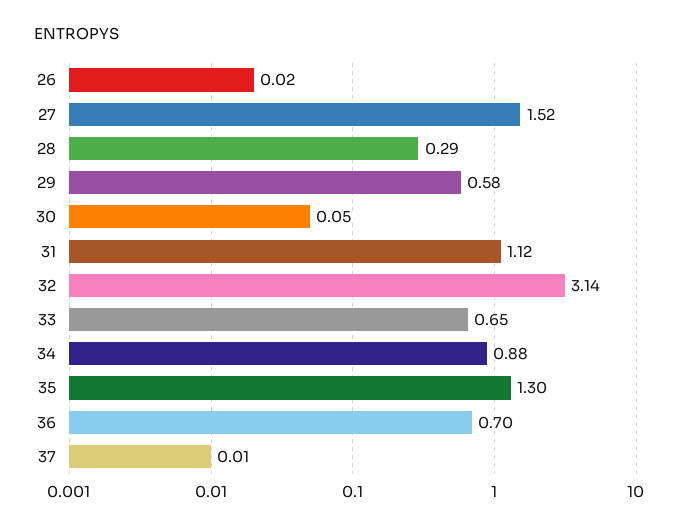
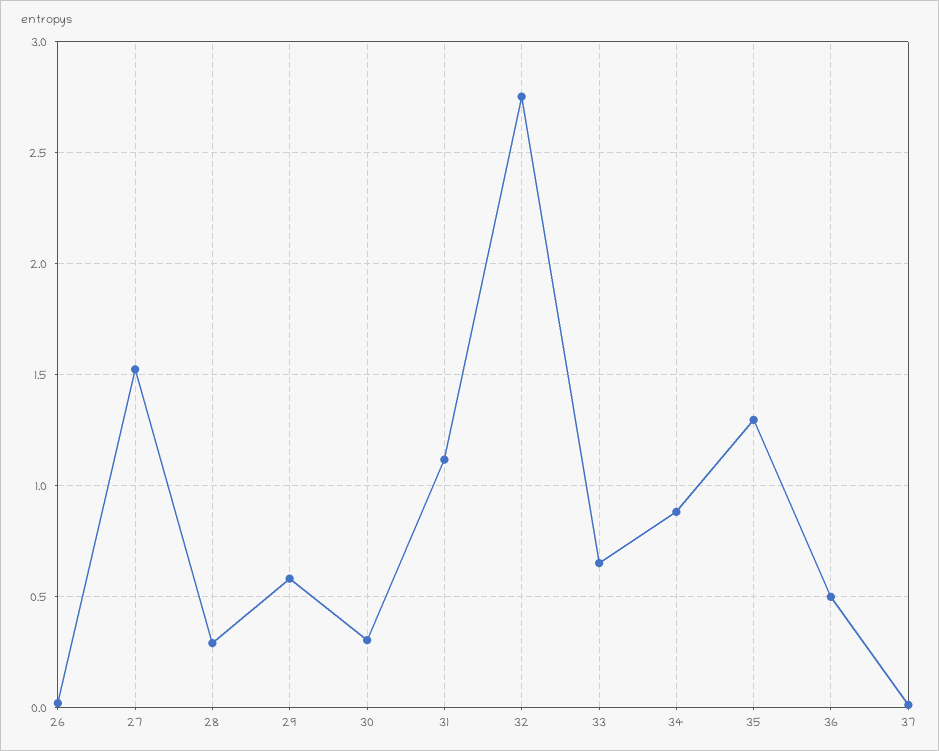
  {
    "26": 0.02,
    "27": 1.52,
    "28": 0.29,
    "29": 0.58,
-   "30": 0.05,
+   "30": 0.3,
    "31": 1.12,
-   "32": 3.14,
+   "32": 2.75,
    "33": 0.65,
    "34": 0.88,
    "35": 1.3,
-   "36": 0.7,
+   "36": 0.5,
    "37": 0.01
  }

